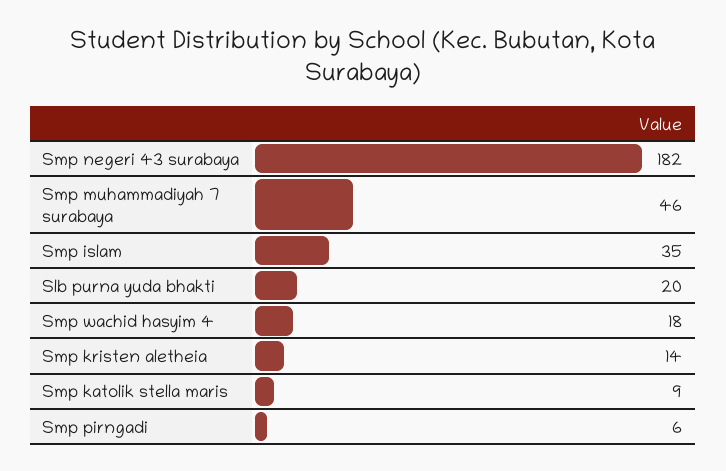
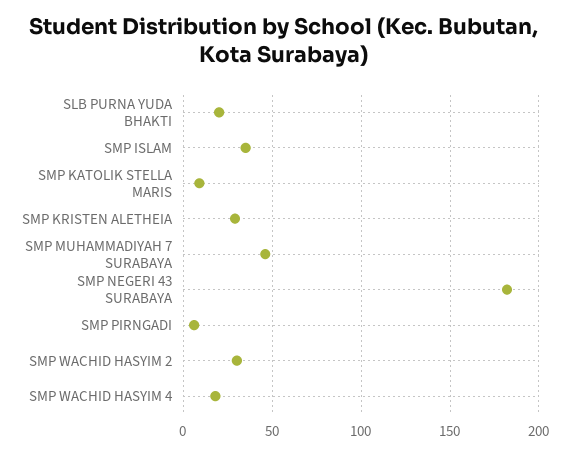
  {
    "Smp negeri 43 surabaya": 182,
    "Smp muhammadiyah 7 surabaya": 46,
    "Smp islam": 35,
    "Slb purna yuda bhakti": 20,
    "Smp wachid hasyim 4": 18,
-   "Smp kristen aletheia": 14,
+   "Smp kristen aletheia": 30,
    "Smp katolik stella maris": 9,
-   "Smp pirngadi": 6
+   "Smp pirngadi": 6,
+   "SMP WACHID HASYIM 2": 30
  }

